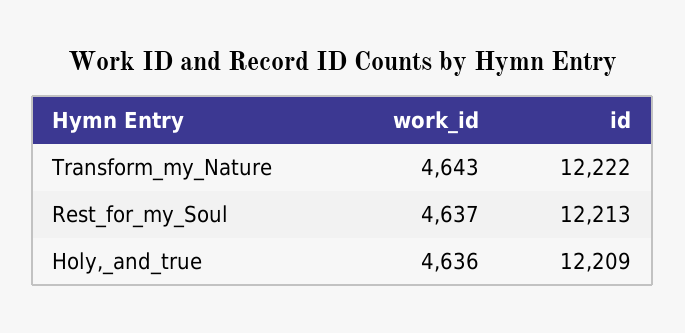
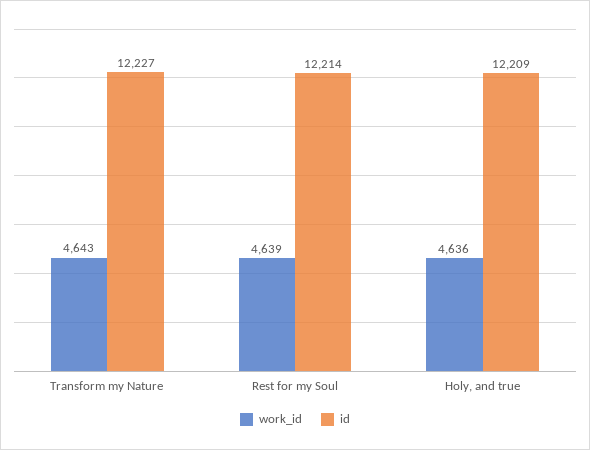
  {
    "work_id": {
      "Transform_my_Nature": 4643,
-     "Rest_for_my_Soul": 4637,
+     "Rest_for_my_Soul": 4639,
      "Holy,_and_true": 4636
    },
    "id": {
-     "Transform_my_Nature": 12222,
+     "Transform_my_Nature": 12227,
-     "Rest_for_my_Soul": 12213,
+     "Rest_for_my_Soul": 12214,
      "Holy,_and_true": 12209
    }
  }

